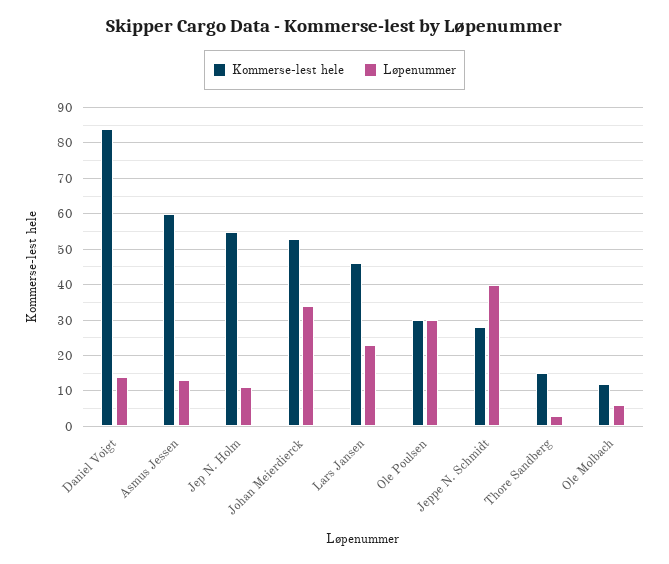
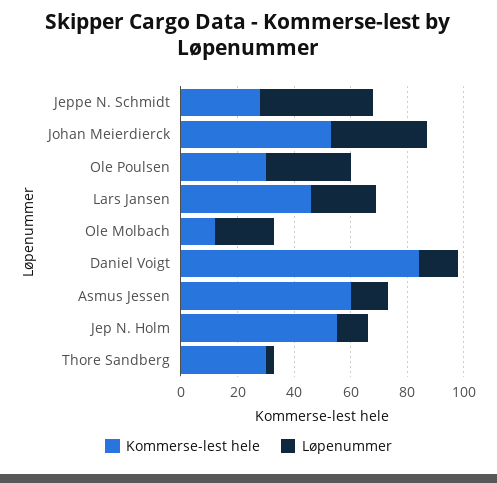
  {
    "Kommerse-lest hele": {
      "Daniel Voigt": 85,
      "Asmus Jessen": 60,
      "Jep N. Holm": 55,
      "Johan Meierdierck": 55,
      "Lars Jansen": 45,
      "Ole Poulsen": 30,
      "Jeppe N. Schmidt": 30,
-     "Thore Sandberg": 15,
+     "Thore Sandberg": 30,
      "Ole Molbach": 10
    },
    "Løpenummer": {
      "Daniel Voigt": 15,
      "Asmus Jessen": 15,
      "Jep N. Holm": 10,
      "Johan Meierdierck": 35,
      "Lars Jansen": 25,
      "Ole Poulsen": 30,
      "Jeppe N. Schmidt": 40,
      "Thore Sandberg": 5,
-     "Ole Molbach": 5
+     "Ole Molbach": 20
    }
  }

